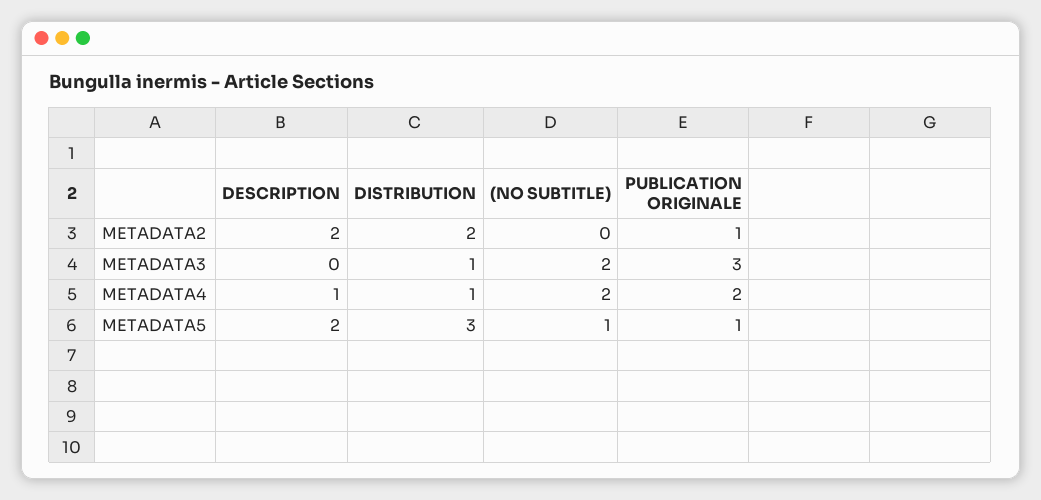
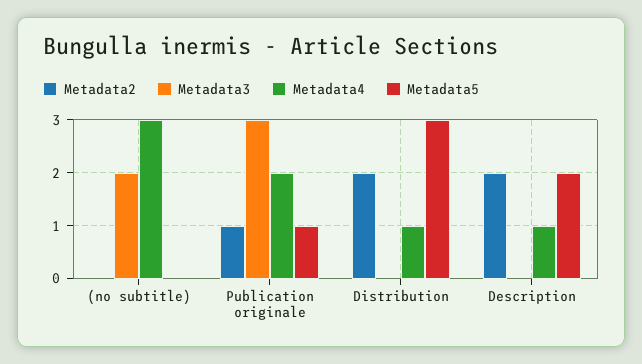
  {
    "METADATA2": {
      "DESCRIPTION": 2,
      "DISTRIBUTION": 2,
      "(NO SUBTITLE)": 0,
      "PUBLICATION ORIGINALE": 1
    },
    "METADATA3": {
      "DESCRIPTION": 0,
-     "DISTRIBUTION": 1,
+     "DISTRIBUTION": 0,
      "(NO SUBTITLE)": 2,
      "PUBLICATION ORIGINALE": 3
    },
    "METADATA4": {
      "DESCRIPTION": 1,
      "DISTRIBUTION": 1,
-     "(NO SUBTITLE)": 2,
+     "(NO SUBTITLE)": 3,
      "PUBLICATION ORIGINALE": 2
    },
    "METADATA5": {
      "DESCRIPTION": 2,
      "DISTRIBUTION": 3,
-     "(NO SUBTITLE)": 1,
+     "(NO SUBTITLE)": 0,
      "PUBLICATION ORIGINALE": 1
    }
  }

